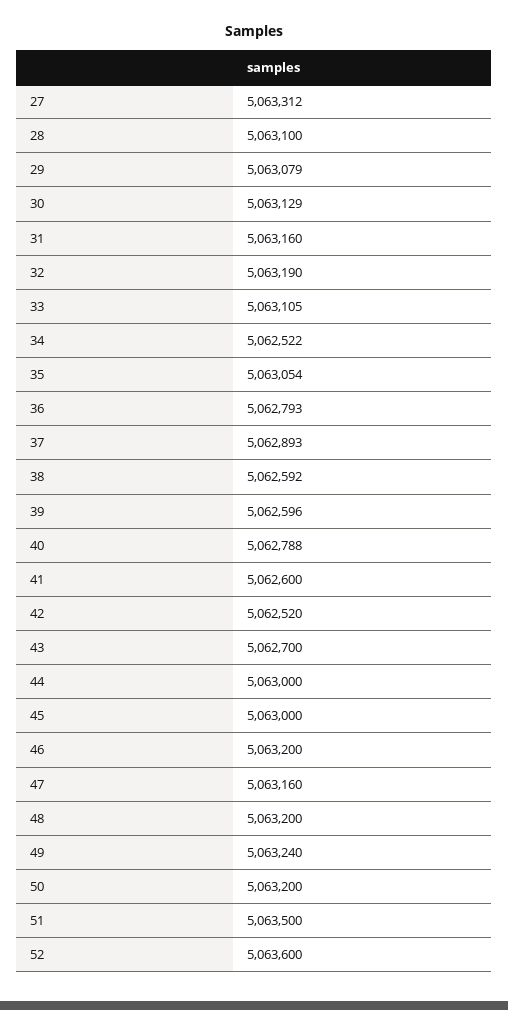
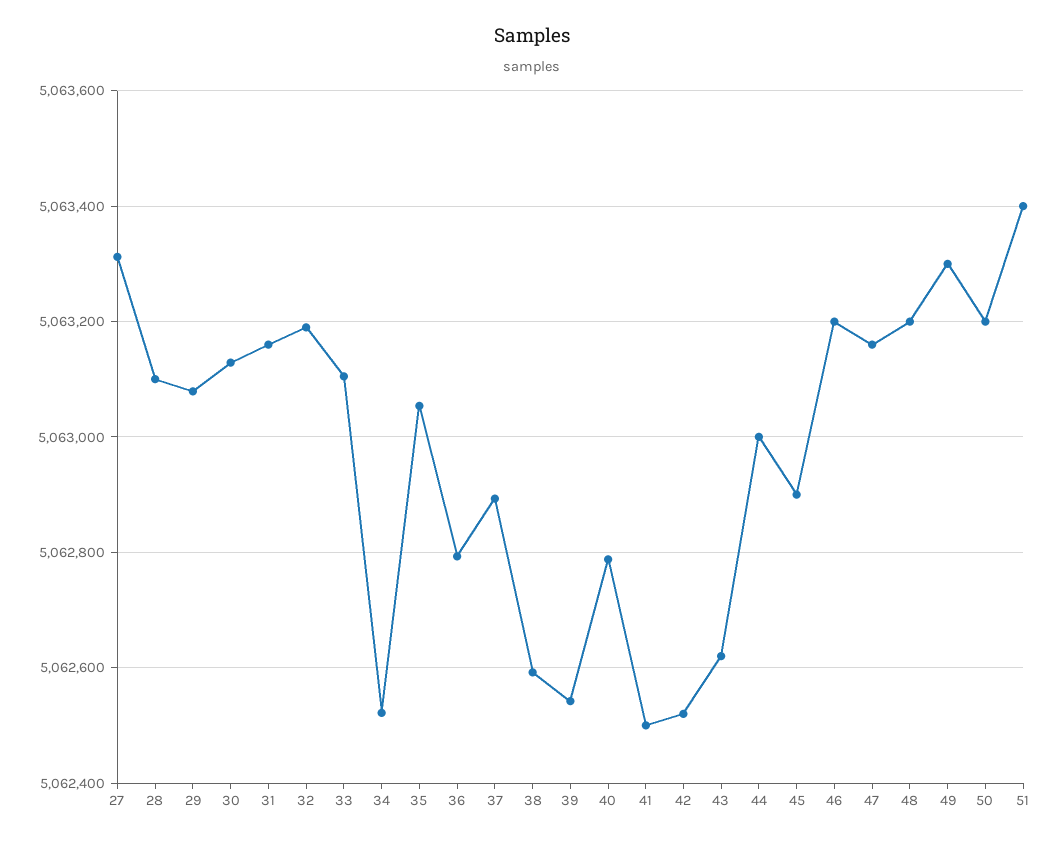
  {
    "27": 5063312,
    "28": 5063100,
    "29": 5063079,
    "30": 5063129,
    "31": 5063160,
    "32": 5063190,
    "33": 5063105,
    "34": 5062522,
    "35": 5063054,
    "36": 5062793,
    "37": 5062893,
    "38": 5062592,
-   "39": 5062596,
+   "39": 5062540,
    "40": 5062788,
-   "41": 5062600,
+   "41": 5062500,
    "42": 5062520,
-   "43": 5062700,
+   "43": 5062620,
    "44": 5063000,
-   "45": 5063000,
+   "45": 5062900,
    "46": 5063200,
    "47": 5063160,
    "48": 5063200,
-   "49": 5063240,
+   "49": 5063300,
    "50": 5063200,
-   "51": 5063500,
+   "51": 5063400
-   "52": 5063600
  }

